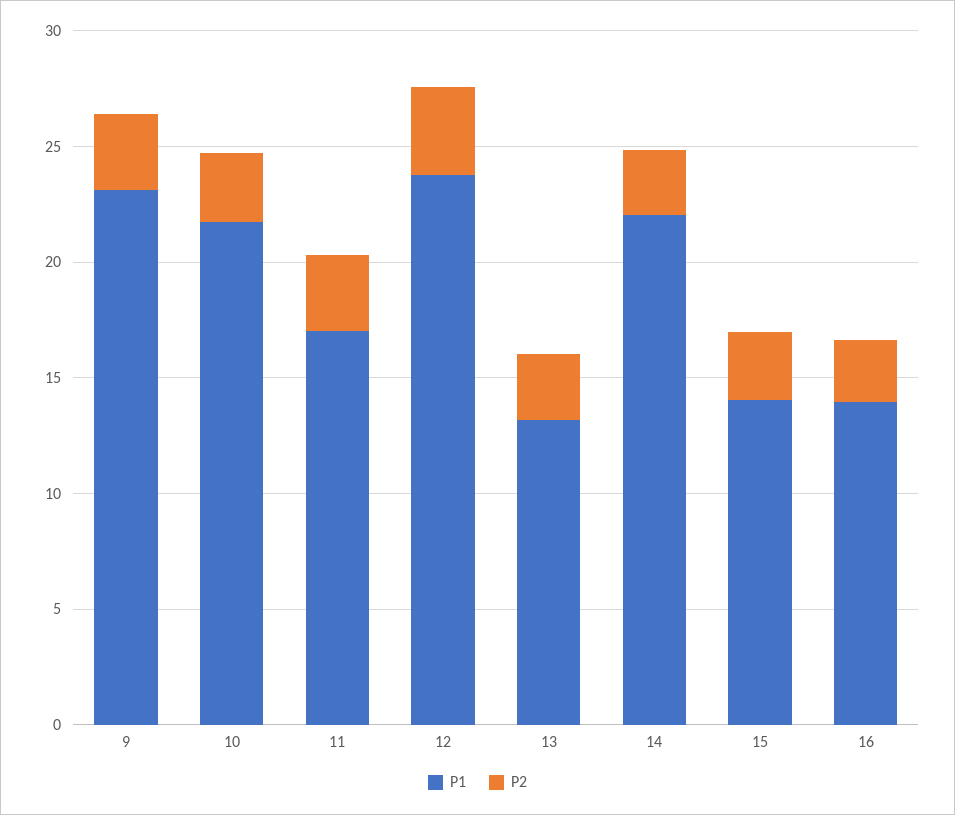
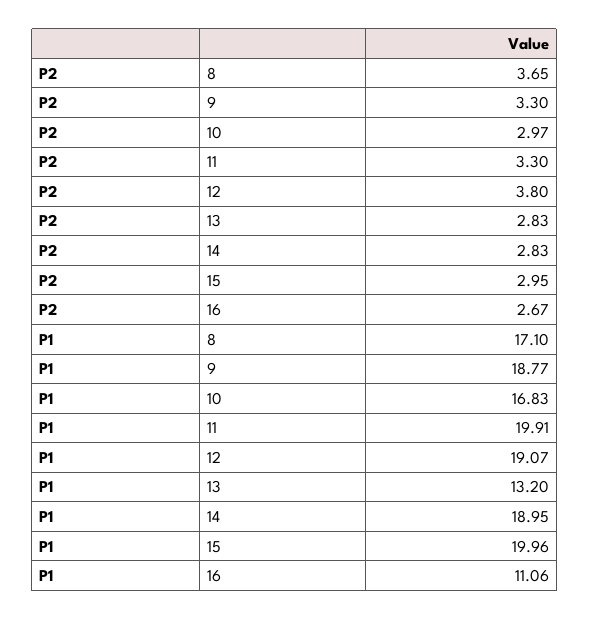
  {
    "P1": {
-     "9": 23,
+     "9": 18.77,
-     "10": 22,
+     "10": 16.83,
-     "11": 17,
+     "11": 19.91,
-     "12": 24,
+     "12": 19.07,
      "13": 13.2,
-     "14": 22,
+     "14": 18.95,
-     "15": 14,
+     "15": 19.96,
-     "16": 14
+     "16": 11.06,
+     "8": 17.1
    },
    "P2": {
      "9": 3.3,
      "10": 2.97,
      "11": 3.3,
      "12": 3.8,
      "13": 2.83,
      "14": 2.83,
      "15": 2.95,
-     "16": 2.67
+     "16": 2.67,
+     "8": 3.65
    }
  }

